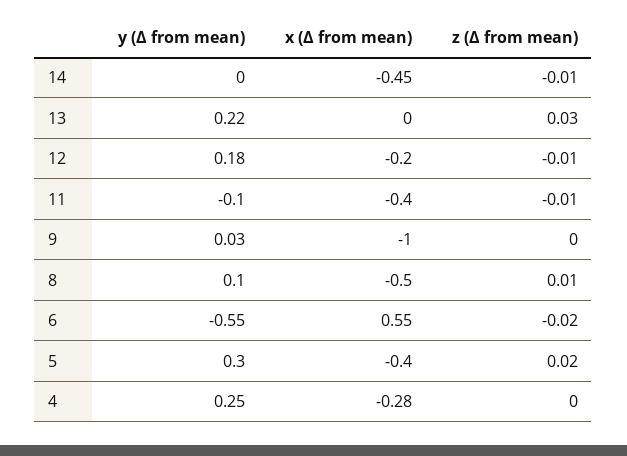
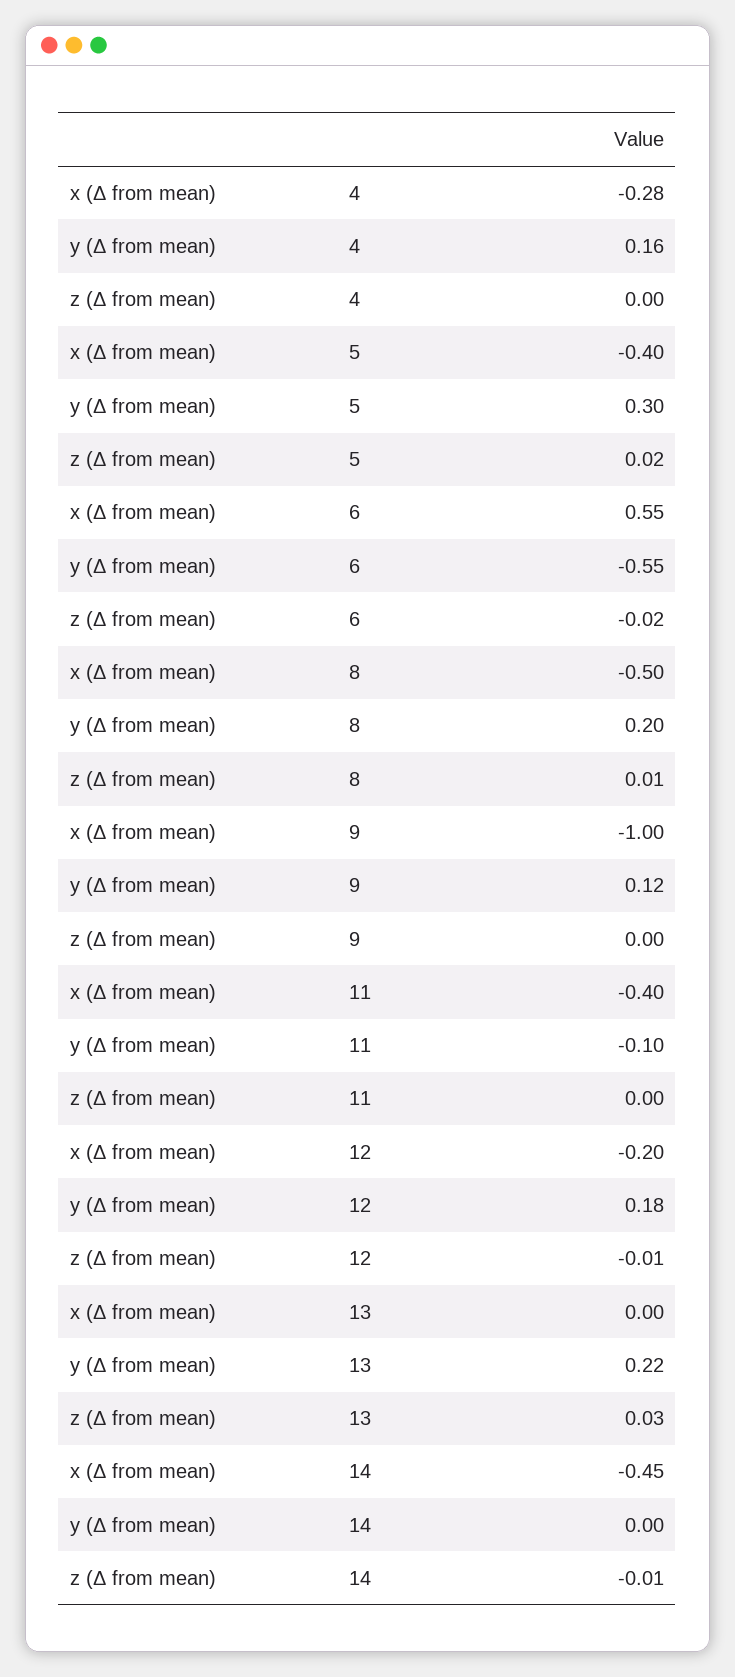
  {
    "y (Δ from mean)": {
      "14": 0,
      "13": 0.22,
      "12": 0.18,
      "11": -0.1,
-     "9": 0.03,
+     "9": 0.12,
-     "8": 0.1,
+     "8": 0.2,
      "6": -0.55,
      "5": 0.3,
-     "4": 0.25
+     "4": 0.16
    },
    "x (Δ from mean)": {
      "14": -0.45,
      "13": 0,
      "12": -0.2,
      "11": -0.4,
      "9": -1,
      "8": -0.5,
      "6": 0.55,
      "5": -0.4,
      "4": -0.28
    },
    "z (Δ from mean)": {
      "14": -0.01,
      "13": 0.03,
      "12": -0.01,
-     "11": -0.01,
+     "11": 0,
      "9": 0,
      "8": 0.01,
      "6": -0.02,
      "5": 0.02,
      "4": 0
    }
  }

